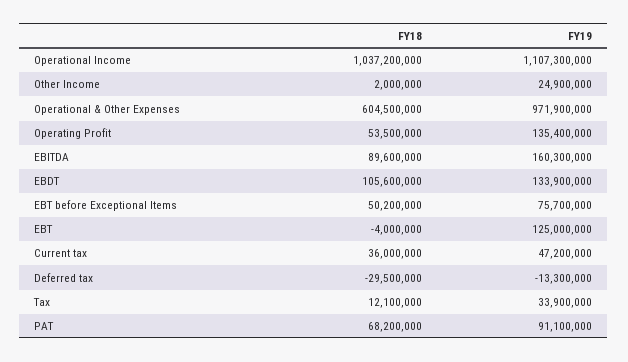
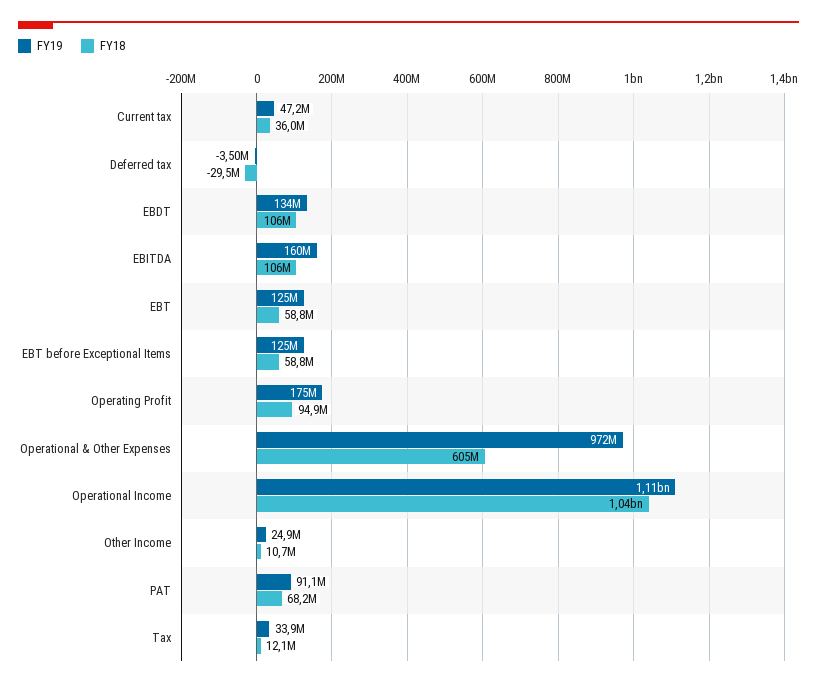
  {
    "FY18": {
      "Operational Income": 1037200000,
-     "Other Income": 2000000,
+     "Other Income": 10700000,
      "Operational & Other Expenses": 604500000,
-     "Operating Profit": 53500000,
+     "Operating Profit": 94900000,
-     "EBITDA": 89600000,
+     "EBITDA": 106000000,
      "EBDT": 105600000,
-     "EBT before Exceptional Items": 50200000,
+     "EBT before Exceptional Items": 58800000,
-     "EBT": -4000000,
+     "EBT": 58800000,
      "Current tax": 36000000,
      "Deferred tax": -29500000,
      "Tax": 12100000,
      "PAT": 68200000
    },
    "FY19": {
      "Operational Income": 1107300000,
      "Other Income": 24900000,
      "Operational & Other Expenses": 971900000,
-     "Operating Profit": 135400000,
+     "Operating Profit": 175000000,
      "EBITDA": 160300000,
      "EBDT": 133900000,
-     "EBT before Exceptional Items": 75700000,
+     "EBT before Exceptional Items": 125000000,
      "EBT": 125000000,
      "Current tax": 47200000,
-     "Deferred tax": -13300000,
+     "Deferred tax": -3500000,
      "Tax": 33900000,
      "PAT": 91100000
    }
  }

